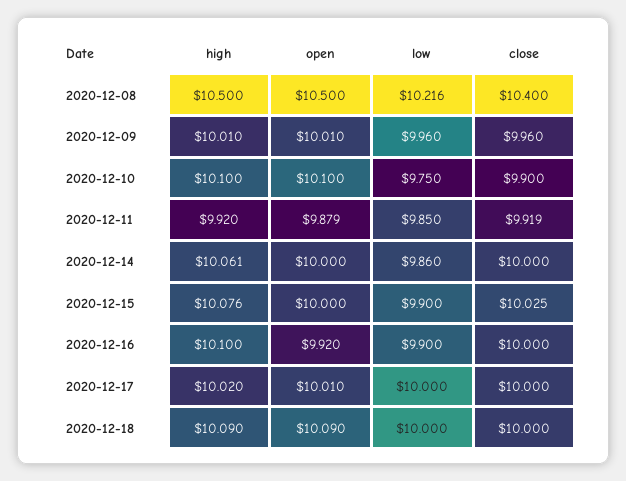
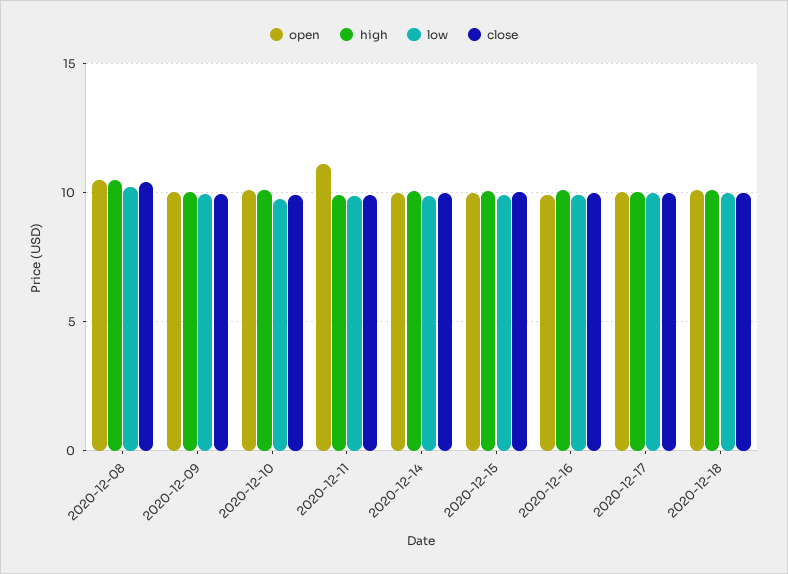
  {
    "high": {
      "2020-12-08": 10.5,
      "2020-12-09": 10.01,
      "2020-12-10": 10.1,
      "2020-12-11": 9.92,
      "2020-12-14": 10.061,
      "2020-12-15": 10.076,
      "2020-12-16": 10.1,
      "2020-12-17": 10.02,
      "2020-12-18": 10.09
    },
    "open": {
      "2020-12-08": 10.5,
      "2020-12-09": 10.01,
      "2020-12-10": 10.1,
-     "2020-12-11": 9.879,
+     "2020-12-11": 11,
      "2020-12-14": 10,
      "2020-12-15": 10,
      "2020-12-16": 9.92,
      "2020-12-17": 10.01,
      "2020-12-18": 10.09
    },
    "low": {
      "2020-12-08": 10.216,
      "2020-12-09": 9.96,
      "2020-12-10": 9.75,
      "2020-12-11": 9.85,
      "2020-12-14": 9.86,
      "2020-12-15": 9.9,
      "2020-12-16": 9.9,
      "2020-12-17": 10,
      "2020-12-18": 10
    },
    "close": {
      "2020-12-08": 10.4,
      "2020-12-09": 9.96,
      "2020-12-10": 9.9,
      "2020-12-11": 9.919,
      "2020-12-14": 10,
      "2020-12-15": 10.025,
      "2020-12-16": 10,
      "2020-12-17": 10,
      "2020-12-18": 10
    }
  }

